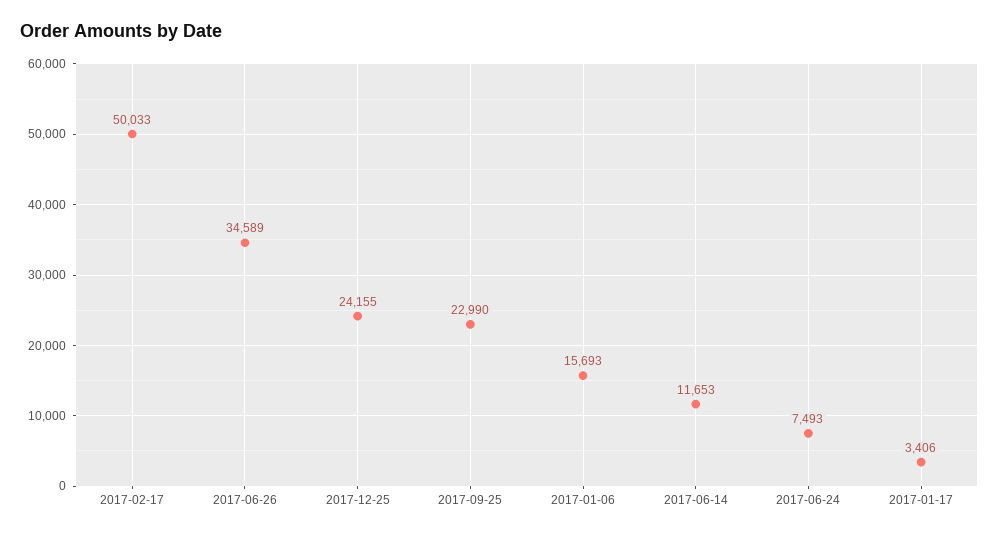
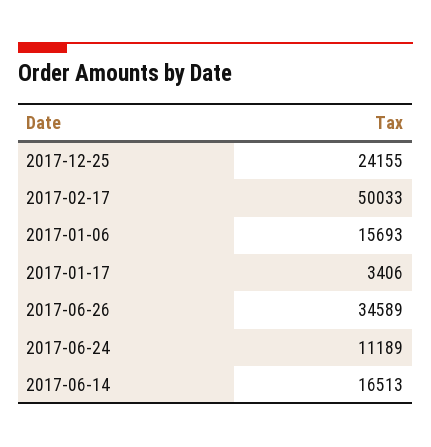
  {
    "2017-02-17": 50033,
    "2017-06-26": 34589,
    "2017-12-25": 24155,
-   "2017-09-25": 22990,
    "2017-01-06": 15693,
-   "2017-06-14": 11653,
+   "2017-06-14": 16513,
-   "2017-06-24": 7493,
+   "2017-06-24": 11189,
    "2017-01-17": 3406
  }

